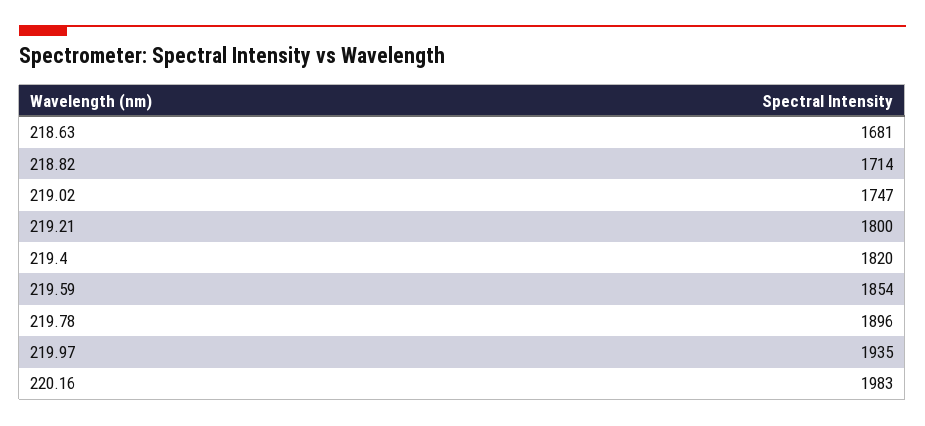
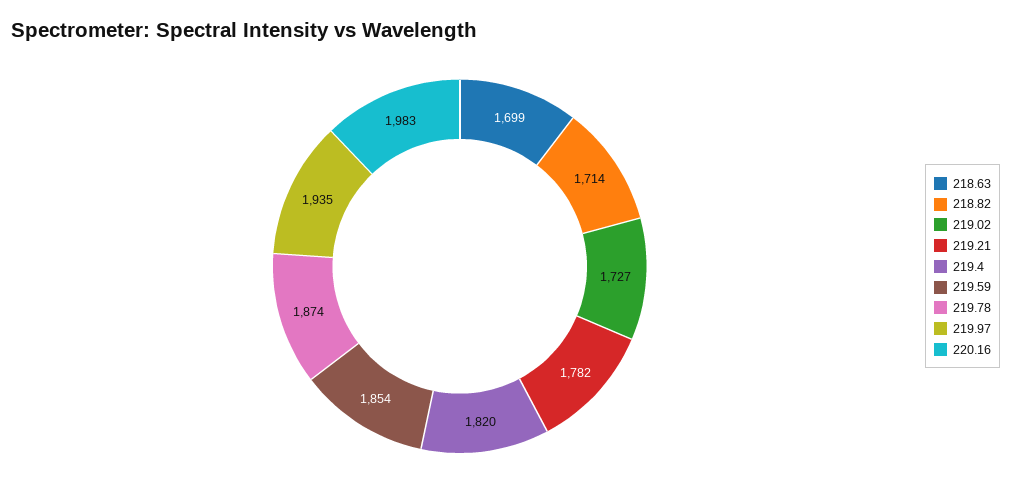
  {
-   "218.63": 1681,
+   "218.63": 1699,
    "218.82": 1714,
-   "219.02": 1747,
+   "219.02": 1727,
-   "219.21": 1800,
+   "219.21": 1782,
    "219.4": 1820,
    "219.59": 1854,
-   "219.78": 1896,
+   "219.78": 1874,
    "219.97": 1935,
    "220.16": 1983
  }

